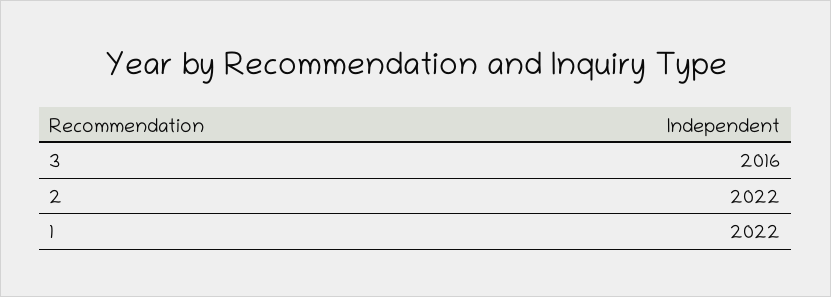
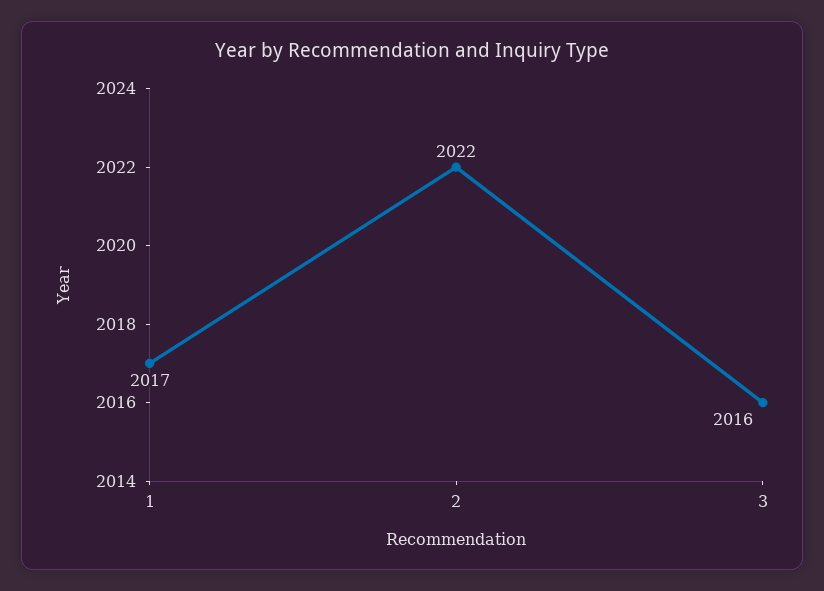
  {
    "3": 2016,
    "2": 2022,
-   "1": 2022
+   "1": 2017
  }

